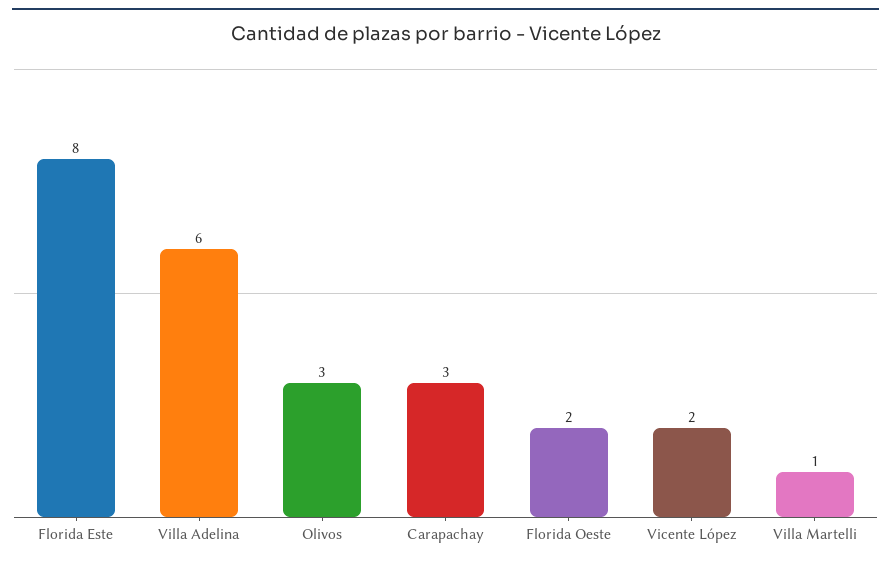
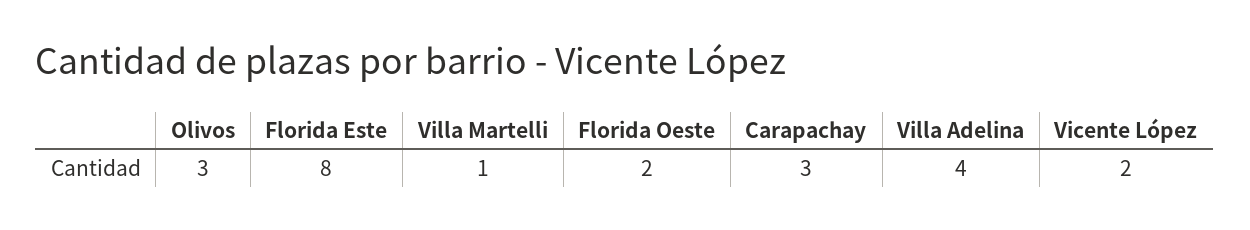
  {
    "Florida Este": 8,
-   "Villa Adelina": 6,
+   "Villa Adelina": 4,
    "Olivos": 3,
    "Carapachay": 3,
    "Florida Oeste": 2,
    "Vicente López": 2,
    "Villa Martelli": 1
  }

